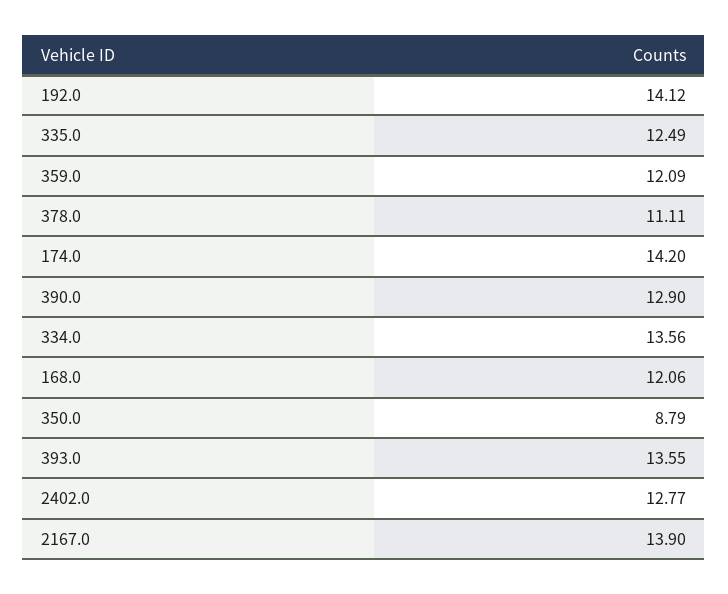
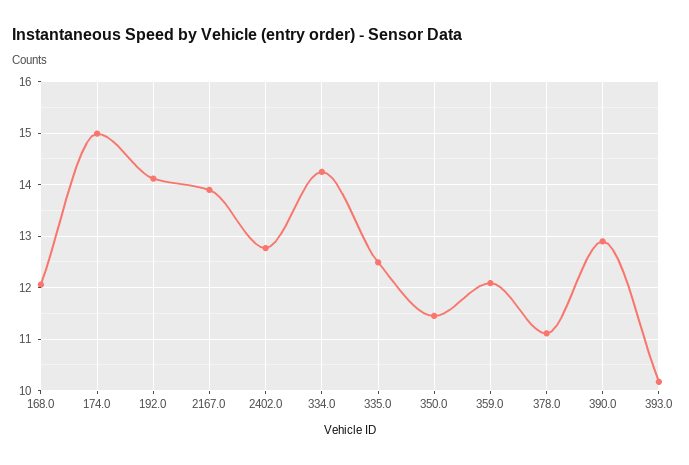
  {
    "192.0": 14.12,
    "335.0": 12.49,
    "359.0": 12.09,
    "378.0": 11.11,
-   "174.0": 14.2,
+   "174.0": 15,
    "390.0": 12.9,
-   "334.0": 13.56,
+   "334.0": 14.2,
    "168.0": 12.06,
-   "350.0": 8.79,
+   "350.0": 11.4,
-   "393.0": 13.55,
+   "393.0": 10.2,
    "2402.0": 12.77,
    "2167.0": 13.9
  }

